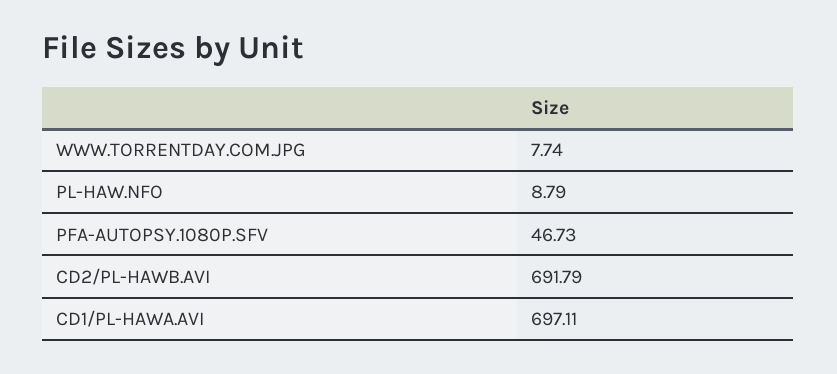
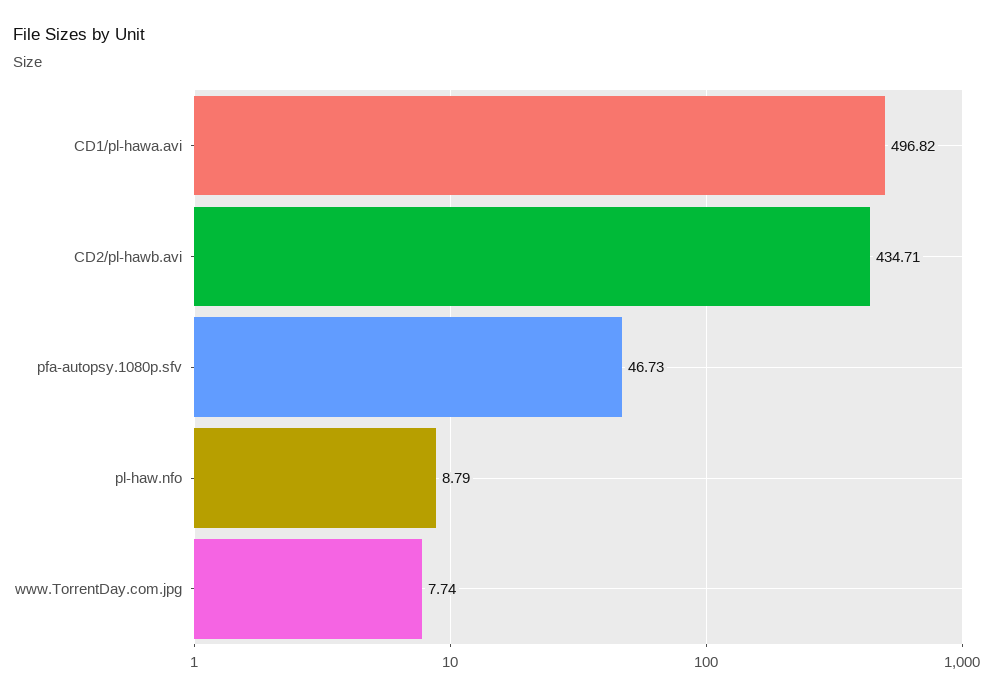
  {
    "WWW.TORRENTDAY.COM.JPG": 7.74,
    "PL-HAW.NFO": 8.79,
    "PFA-AUTOPSY.1080P.SFV": 46.73,
-   "CD2/PL-HAWB.AVI": 691.79,
+   "CD2/PL-HAWB.AVI": 434.71,
-   "CD1/PL-HAWA.AVI": 697.11
+   "CD1/PL-HAWA.AVI": 496.82
  }

